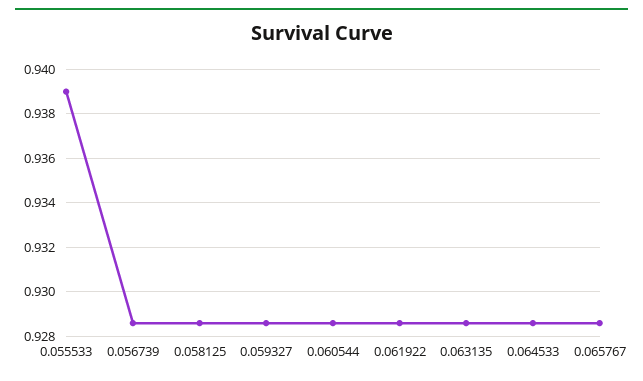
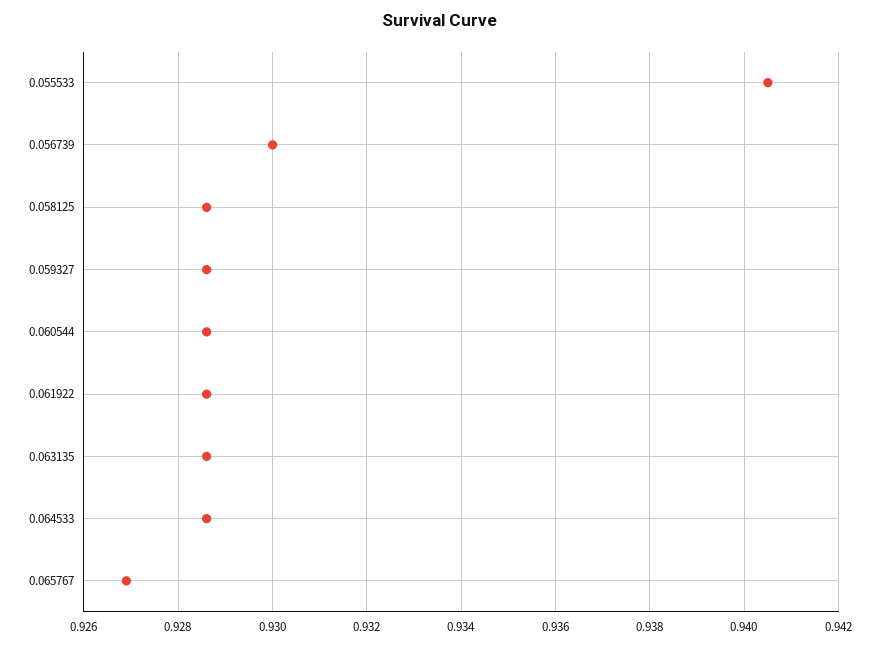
  {
-   "0.055533": 0.939,
+   "0.055533": 0.9405,
-   "0.056739": 0.9285,
+   "0.056739": 0.93,
    "0.058125": 0.9285,
    "0.059327": 0.9285,
    "0.060544": 0.9285,
    "0.061922": 0.9285,
    "0.063135": 0.9285,
    "0.064533": 0.9285,
-   "0.065767": 0.9285
+   "0.065767": 0.927
  }

